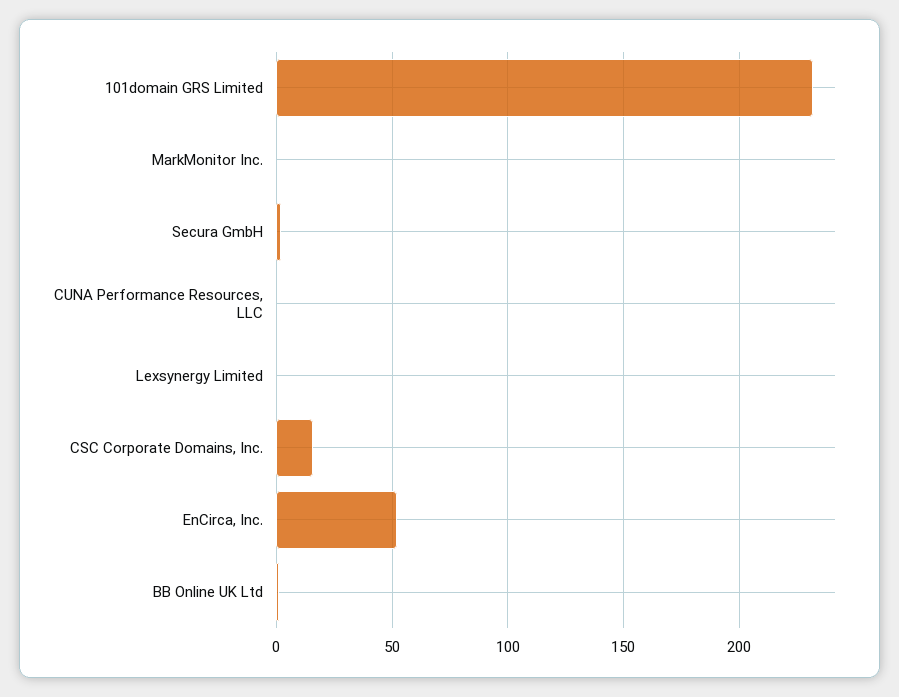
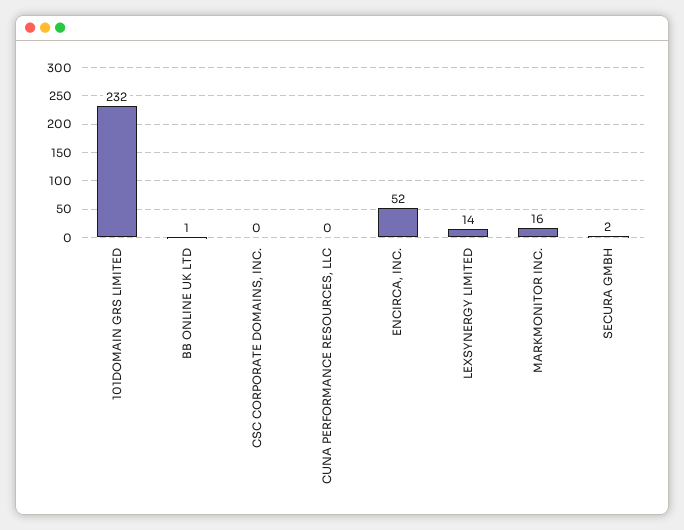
  {
    "101domain GRS Limited": 232,
-   "MarkMonitor Inc.": 0,
+   "MarkMonitor Inc.": 16,
    "Secura GmbH": 2,
    "CUNA Performance Resources, LLC": 0,
-   "Lexsynergy Limited": 0,
+   "Lexsynergy Limited": 14,
-   "CSC Corporate Domains, Inc.": 15,
+   "CSC Corporate Domains, Inc.": 0,
    "EnCirca, Inc.": 52,
    "BB Online UK Ltd": 1
  }

